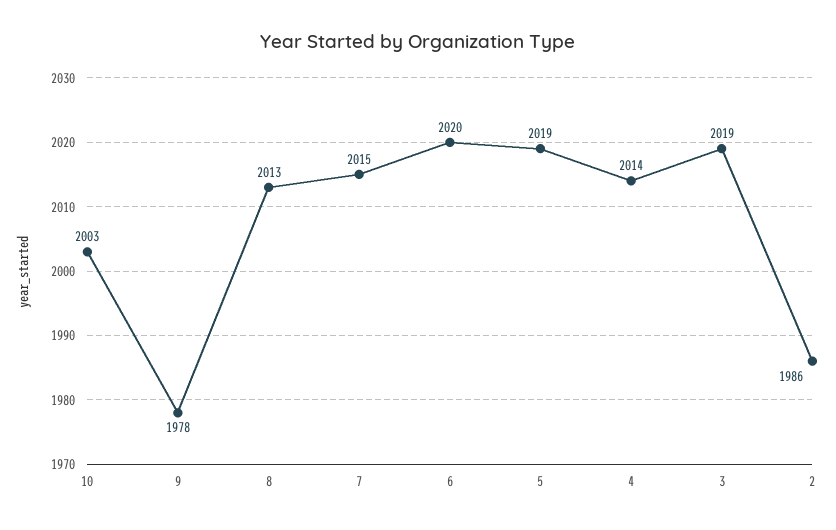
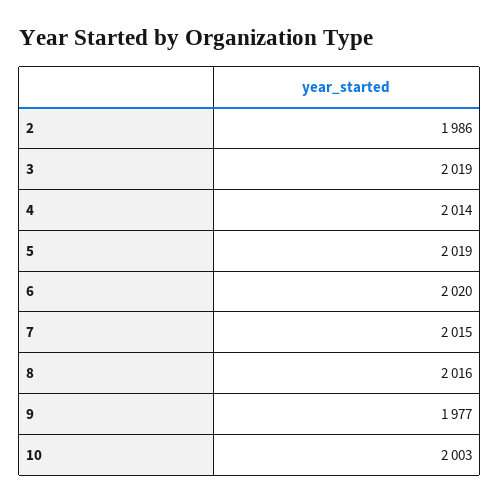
  {
    "10": 2003,
-   "9": 1978,
+   "9": 1977,
-   "8": 2013,
+   "8": 2016,
    "7": 2015,
    "6": 2020,
    "5": 2019,
    "4": 2014,
    "3": 2019,
    "2": 1986
  }

